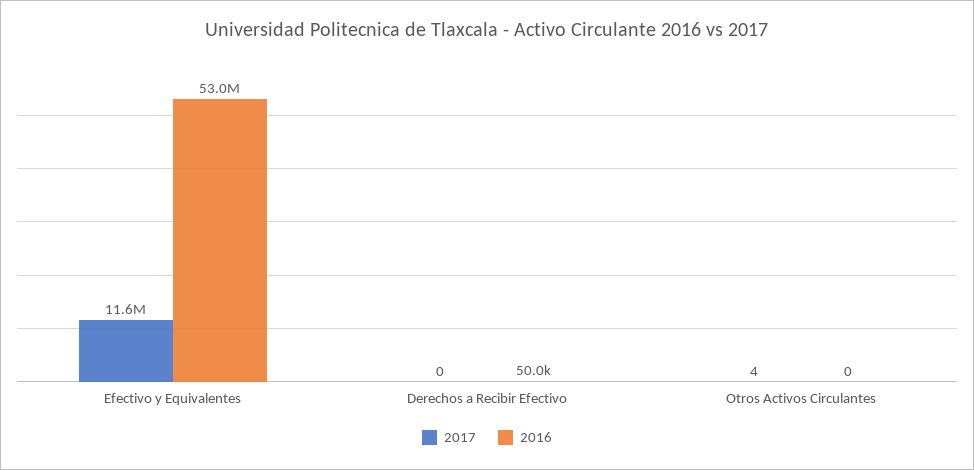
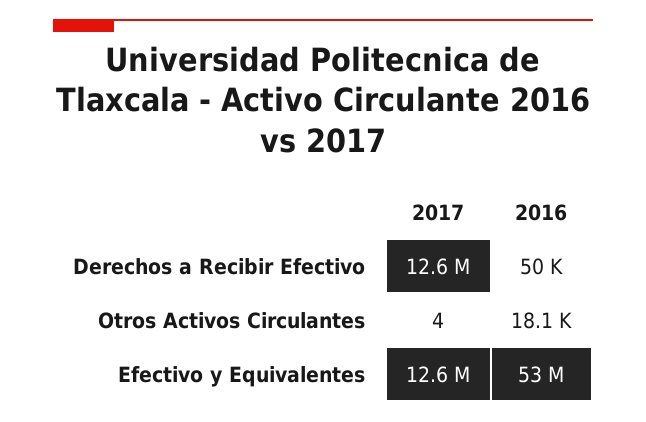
  {
    "2017": {
-     "Efectivo y Equivalentes": 11600000,
+     "Efectivo y Equivalentes": 12600000,
-     "Derechos a Recibir Efectivo": 0,
+     "Derechos a Recibir Efectivo": 12600000,
      "Otros Activos Circulantes": 4
    },
    "2016": {
      "Efectivo y Equivalentes": 53000000,
      "Derechos a Recibir Efectivo": 50000,
-     "Otros Activos Circulantes": 0
+     "Otros Activos Circulantes": 18100
    }
  }

